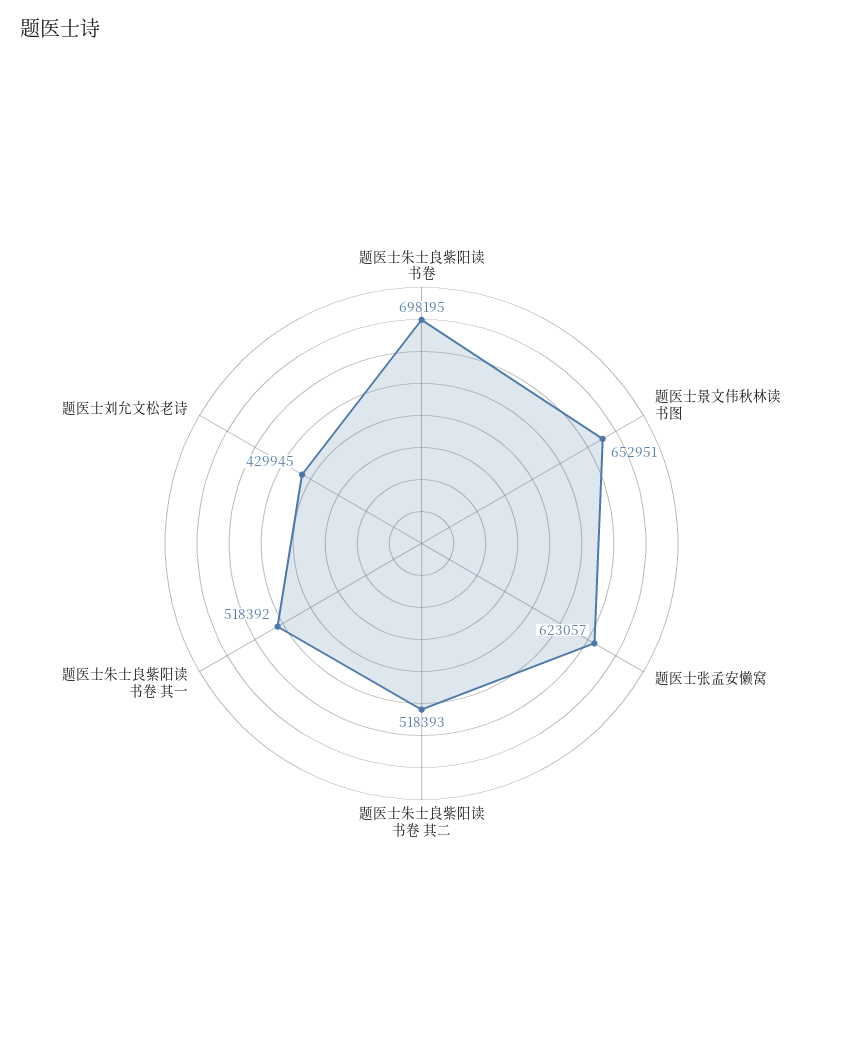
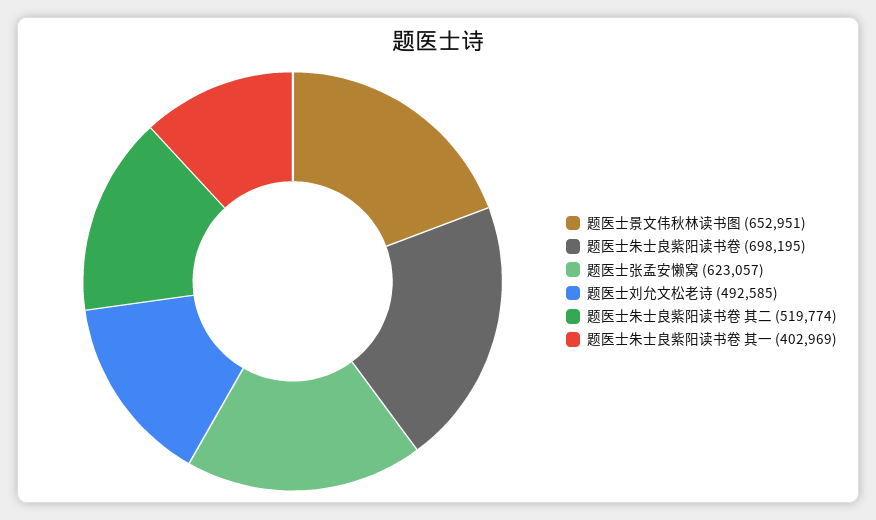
  {
    "题医士朱士良紫阳读书卷": 698195,
    "题医士景文伟秋林读书图": 652951,
    "题医士张孟安懒窝": 623057,
-   "题医士朱士良紫阳读书卷 其二": 518393,
+   "题医士朱士良紫阳读书卷 其二": 519774,
-   "题医士朱士良紫阳读书卷 其一": 518392,
+   "题医士朱士良紫阳读书卷 其一": 402969,
-   "题医士刘允文松老诗": 429945
+   "题医士刘允文松老诗": 492585
  }

